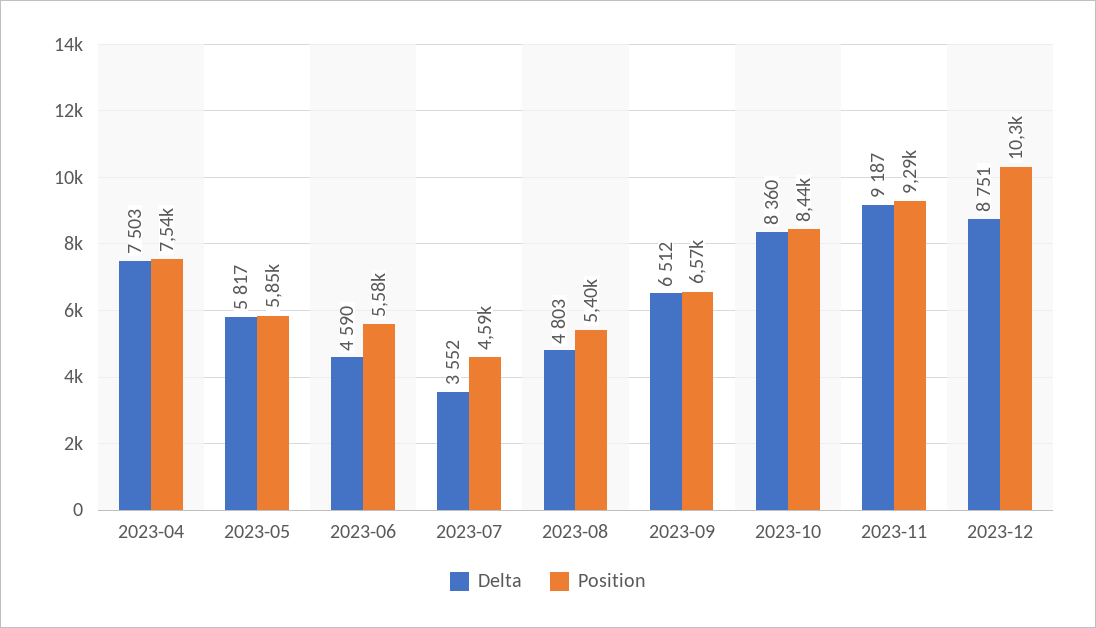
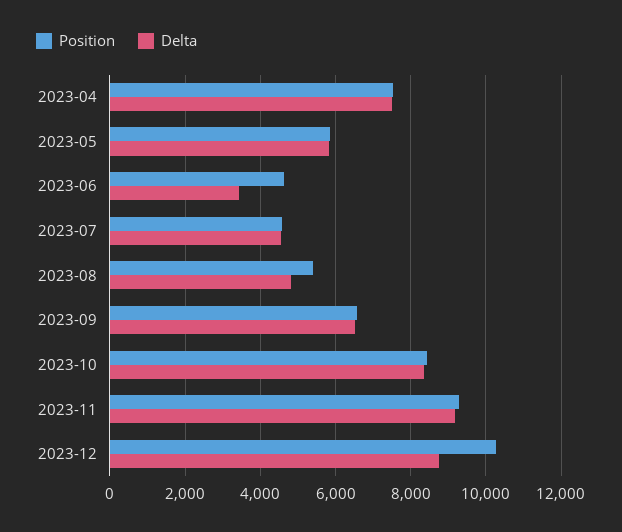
  {
    "Delta": {
      "2023-04": 7503,
      "2023-05": 5817,
-     "2023-06": 4590,
+     "2023-06": 3400,
-     "2023-07": 3552,
+     "2023-07": 4600,
      "2023-08": 4803,
      "2023-09": 6512,
      "2023-10": 8360,
      "2023-11": 9187,
      "2023-12": 8751
    },
    "Position": {
      "2023-04": 7540,
      "2023-05": 5850,
-     "2023-06": 5580,
+     "2023-06": 4600,
      "2023-07": 4590,
      "2023-08": 5400,
      "2023-09": 6570,
      "2023-10": 8440,
      "2023-11": 9290,
      "2023-12": 10300
    }
  }

